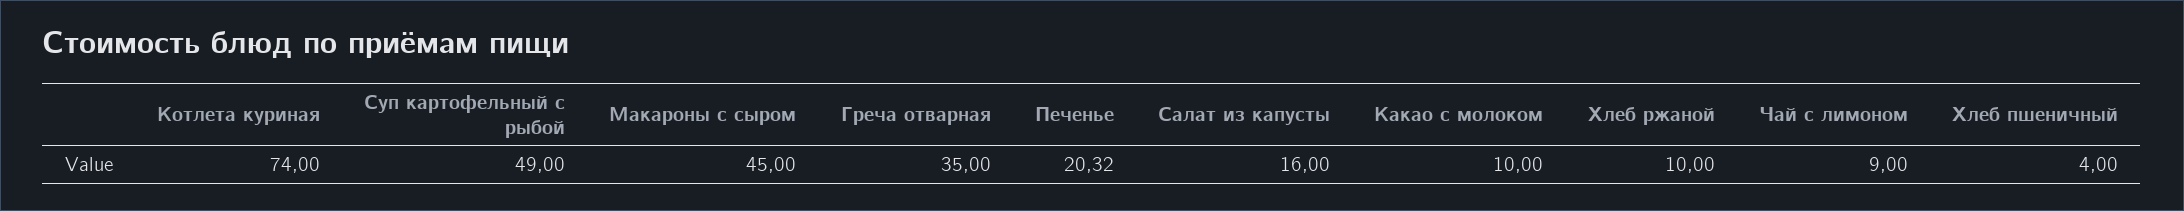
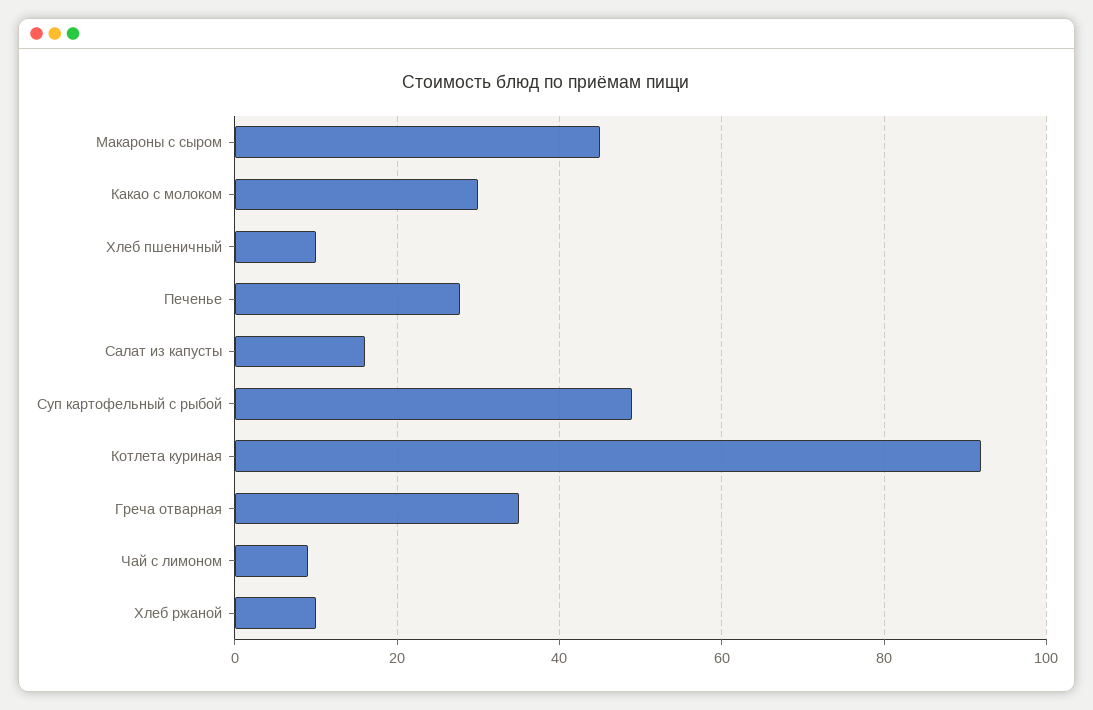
  {
-   "Котлета куриная": 74,
+   "Котлета куриная": 92,
    "Суп картофельный с рыбой": 49,
    "Макароны с сыром": 45,
    "Греча отварная": 35,
-   "Печенье": 20.32,
+   "Печенье": 28,
    "Салат из капусты": 16,
-   "Какао с молоком": 10,
+   "Какао с молоком": 30,
    "Хлеб ржаной": 10,
    "Чай с лимоном": 9,
-   "Хлеб пшеничный": 4
+   "Хлеб пшеничный": 10
  }

